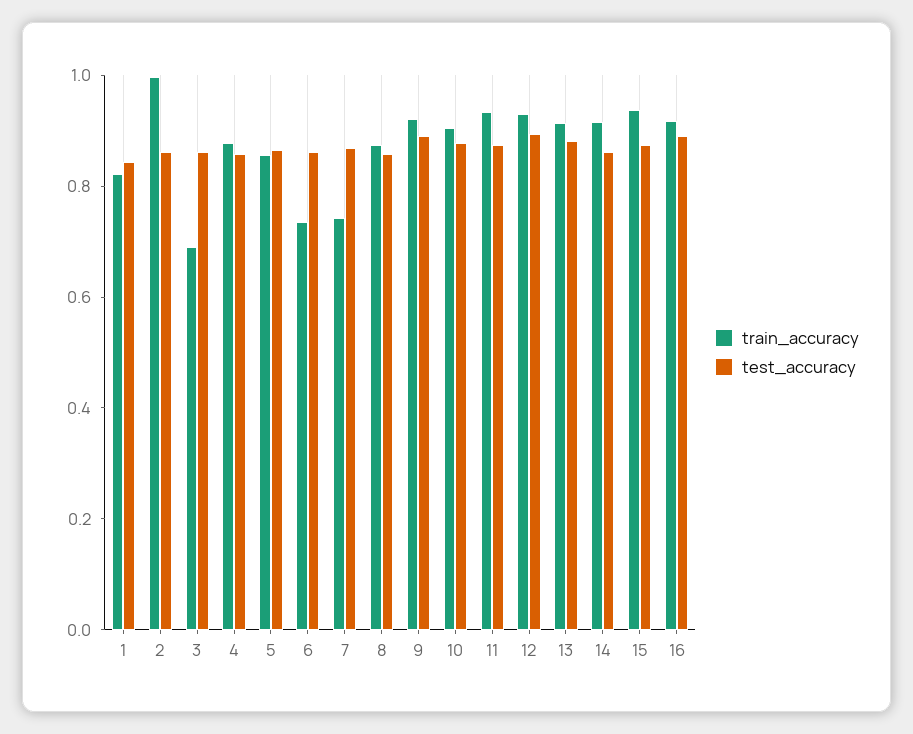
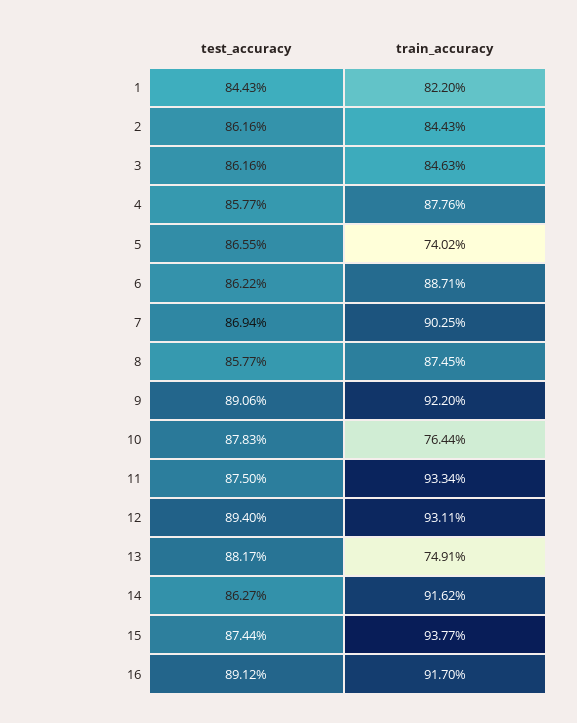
  {
    "train_accuracy": {
      "1": 0.822,
-     "2": 1,
+     "2": 0.8443,
-     "3": 0.7,
+     "3": 0.8463,
      "4": 0.8776,
-     "5": 0.85,
+     "5": 0.7402,
-     "6": 0.75,
+     "6": 0.8871,
-     "7": 0.75,
+     "7": 0.9025,
      "8": 0.8745,
      "9": 0.922,
-     "10": 0.9,
+     "10": 0.7644,
      "11": 0.9334,
      "12": 0.9311,
-     "13": 0.9,
+     "13": 0.7491,
      "14": 0.9162,
      "15": 0.9377,
      "16": 0.917
    },
    "test_accuracy": {
      "1": 0.8443,
      "2": 0.8616,
      "3": 0.8616,
      "4": 0.8577,
      "5": 0.8655,
      "6": 0.8622,
      "7": 0.8694,
      "8": 0.8577,
      "9": 0.8906,
      "10": 0.8783,
      "11": 0.875,
      "12": 0.894,
      "13": 0.8817,
      "14": 0.8627,
      "15": 0.8744,
      "16": 0.8912
    }
  }

